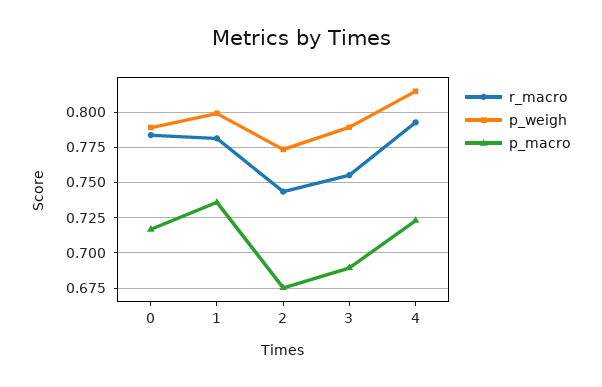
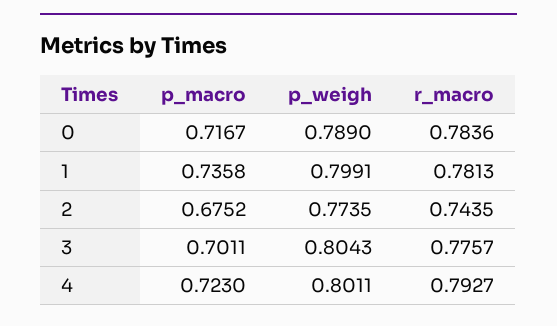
  {
    "r_macro": {
      "0": 0.7836,
      "1": 0.7813,
      "2": 0.7435,
-     "3": 0.755,
+     "3": 0.7757,
      "4": 0.7927
    },
    "p_weigh": {
      "0": 0.789,
      "1": 0.7991,
      "2": 0.7735,
-     "3": 0.79,
+     "3": 0.8043,
-     "4": 0.815
+     "4": 0.8011
    },
    "p_macro": {
      "0": 0.7167,
      "1": 0.7358,
      "2": 0.6752,
-     "3": 0.69,
+     "3": 0.7011,
      "4": 0.723
    }
  }

